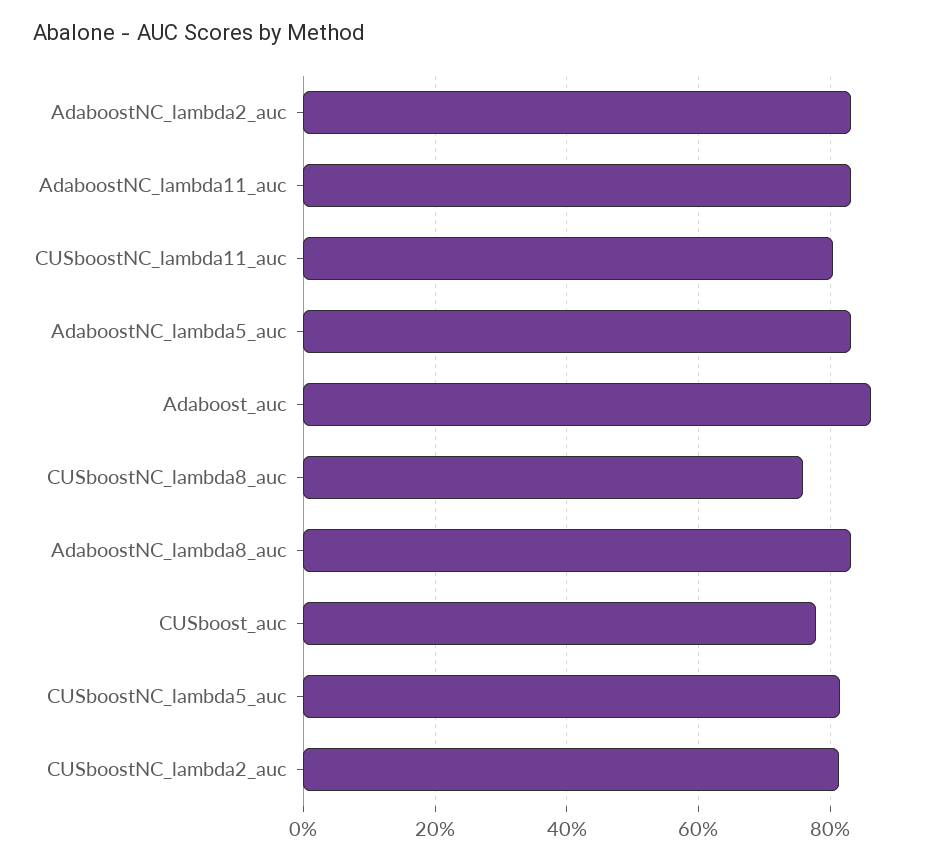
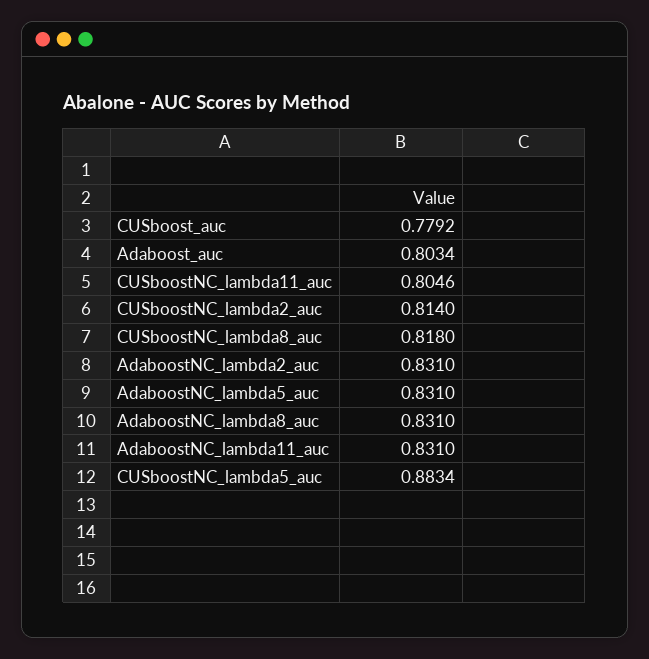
  {
    "AdaboostNC_lambda2_auc": 0.831,
    "AdaboostNC_lambda11_auc": 0.831,
    "CUSboostNC_lambda11_auc": 0.8046,
    "AdaboostNC_lambda5_auc": 0.831,
-   "Adaboost_auc": 0.86,
+   "Adaboost_auc": 0.8034,
-   "CUSboostNC_lambda8_auc": 0.76,
+   "CUSboostNC_lambda8_auc": 0.818,
    "AdaboostNC_lambda8_auc": 0.831,
    "CUSboost_auc": 0.7792,
-   "CUSboostNC_lambda5_auc": 0.82,
+   "CUSboostNC_lambda5_auc": 0.8834,
    "CUSboostNC_lambda2_auc": 0.814
  }

